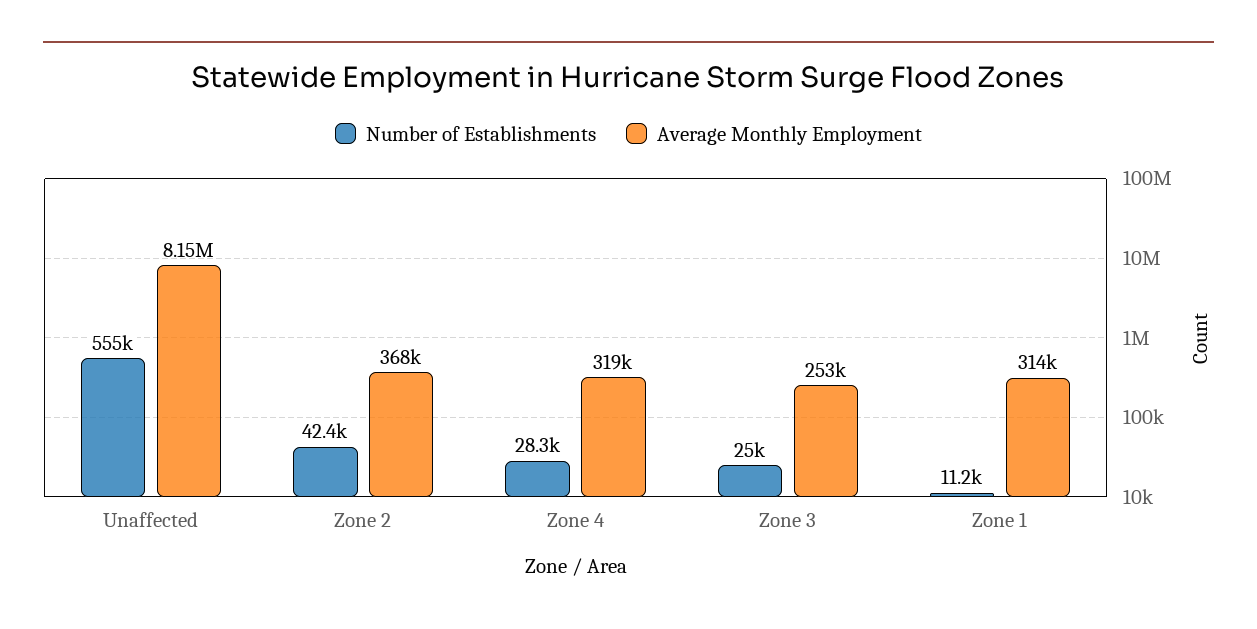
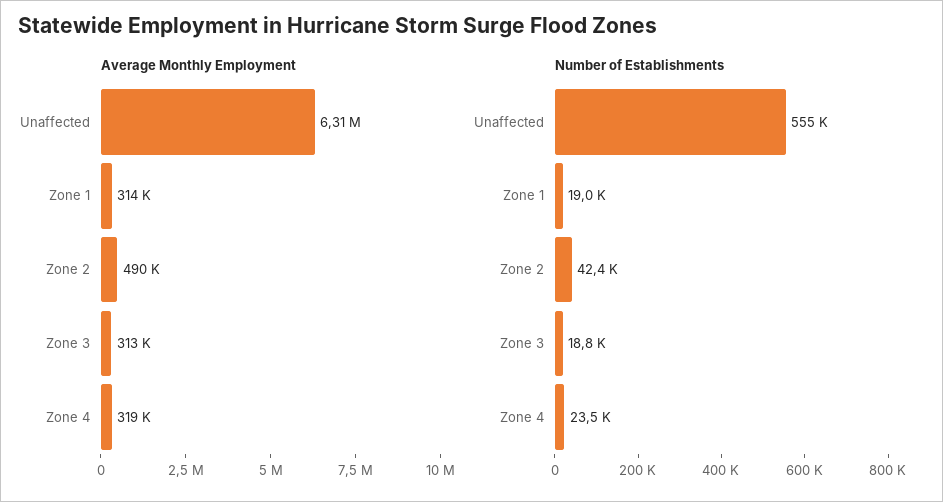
  {
    "Number of Establishments": {
      "Unaffected": 555000,
      "Zone 2": 42400,
-     "Zone 4": 28300,
+     "Zone 4": 23500,
-     "Zone 3": 25000,
+     "Zone 3": 18800,
-     "Zone 1": 11200
+     "Zone 1": 19000
    },
    "Average Monthly Employment": {
-     "Unaffected": 8150000,
+     "Unaffected": 6310000,
-     "Zone 2": 368000,
+     "Zone 2": 490000,
      "Zone 4": 319000,
-     "Zone 3": 253000,
+     "Zone 3": 313000,
      "Zone 1": 314000
    }
  }

